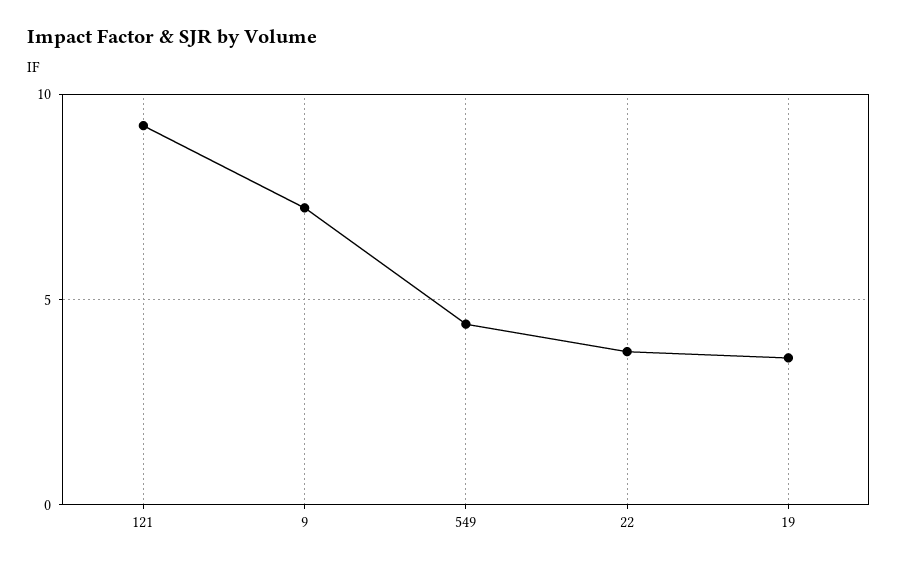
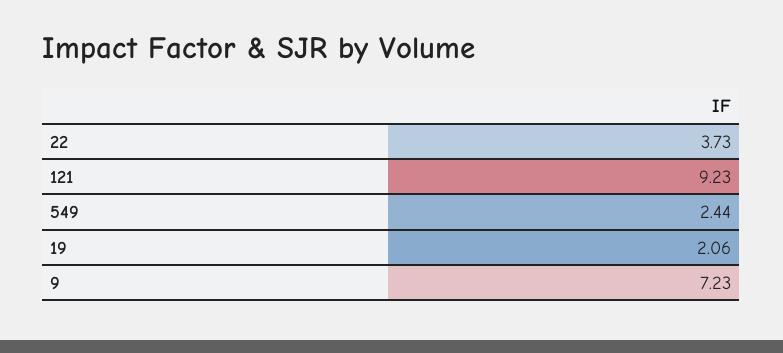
  {
    "121": 9.23,
    "9": 7.23,
-   "549": 4.5,
+   "549": 2.44,
    "22": 3.73,
-   "19": 3.5
+   "19": 2.06
  }

